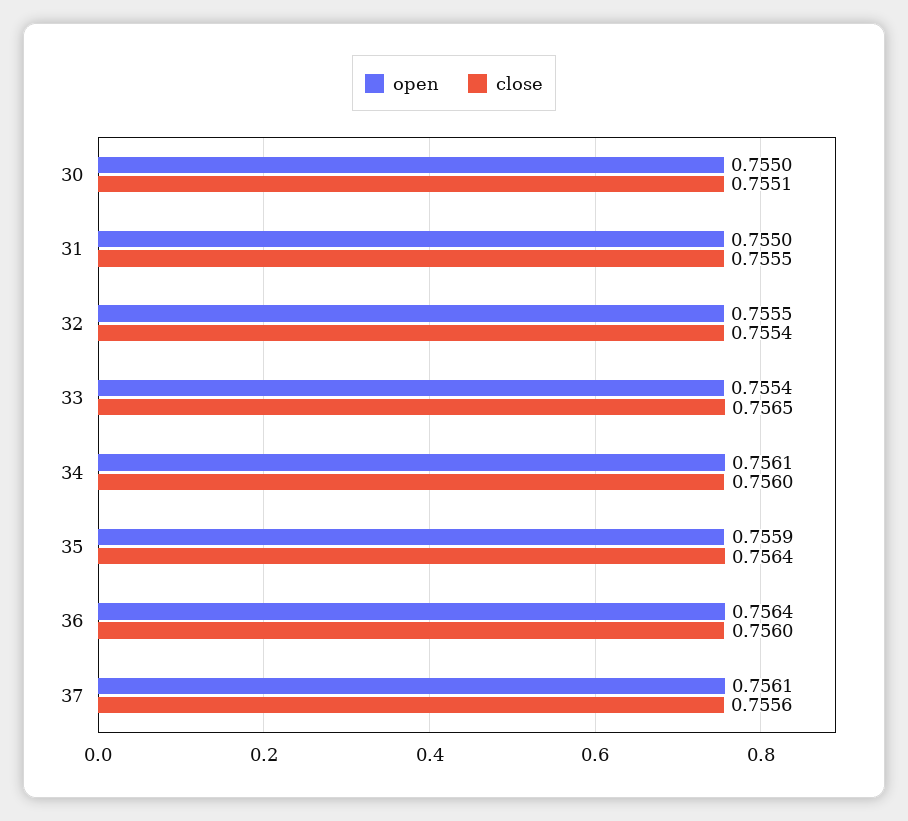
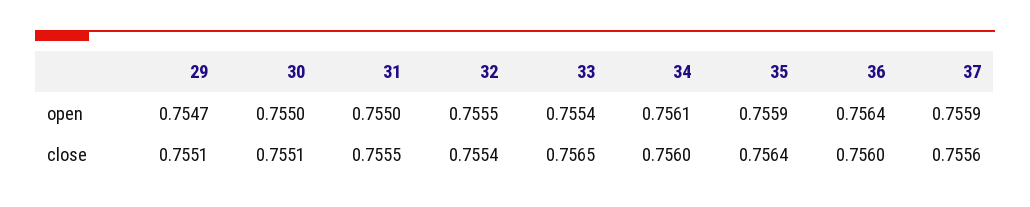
  {
    "open": {
      "30": 0.755,
      "31": 0.755,
      "32": 0.7555,
      "33": 0.7554,
      "34": 0.7561,
      "35": 0.7559,
      "36": 0.7564,
-     "37": 0.7561
+     "37": 0.7559,
+     "29": 0.7547
    },
    "close": {
      "30": 0.7551,
      "31": 0.7555,
      "32": 0.7554,
      "33": 0.7565,
      "34": 0.756,
      "35": 0.7564,
      "36": 0.756,
-     "37": 0.7556
+     "37": 0.7556,
+     "29": 0.7551
    }
  }

